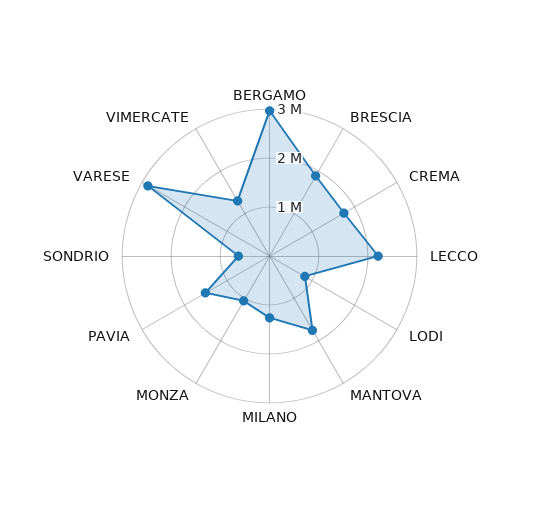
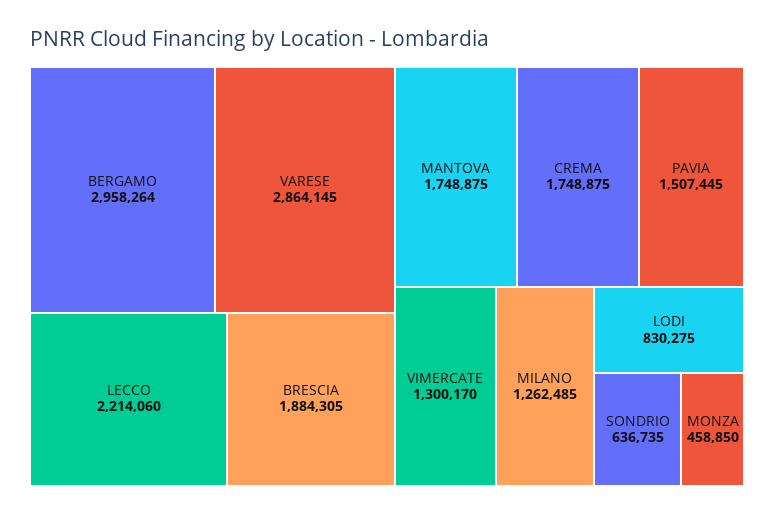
  {
    "BERGAMO": 2958264,
    "BRESCIA": 1884305,
    "CREMA": 1748875,
    "LECCO": 2214060,
    "LODI": 830275,
    "MANTOVA": 1748875,
    "MILANO": 1262485,
-   "MONZA": 1000000,
+   "MONZA": 458850,
    "PAVIA": 1507445,
    "SONDRIO": 636735,
    "VARESE": 2864145,
    "VIMERCATE": 1300170
  }

